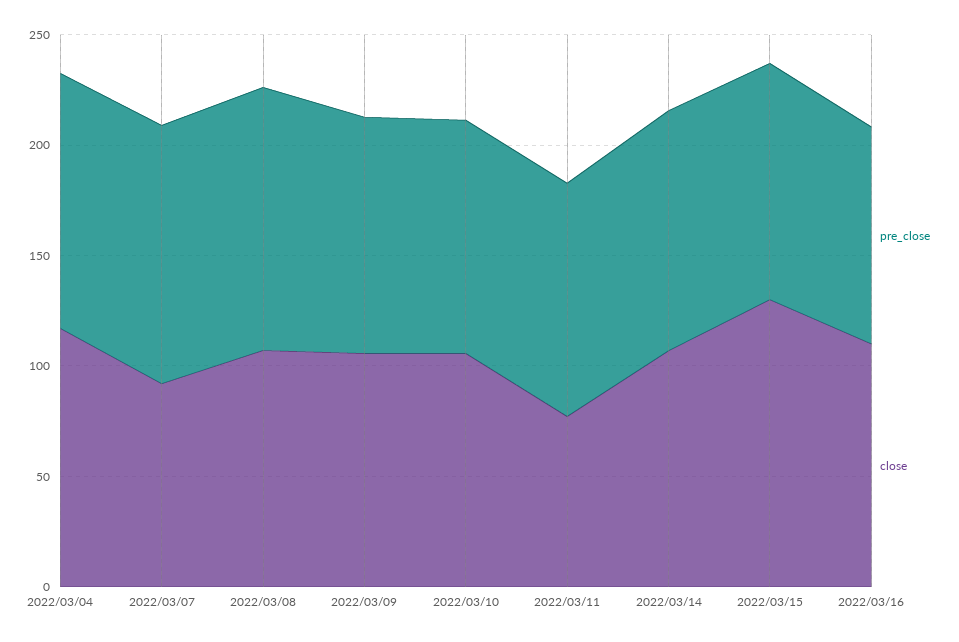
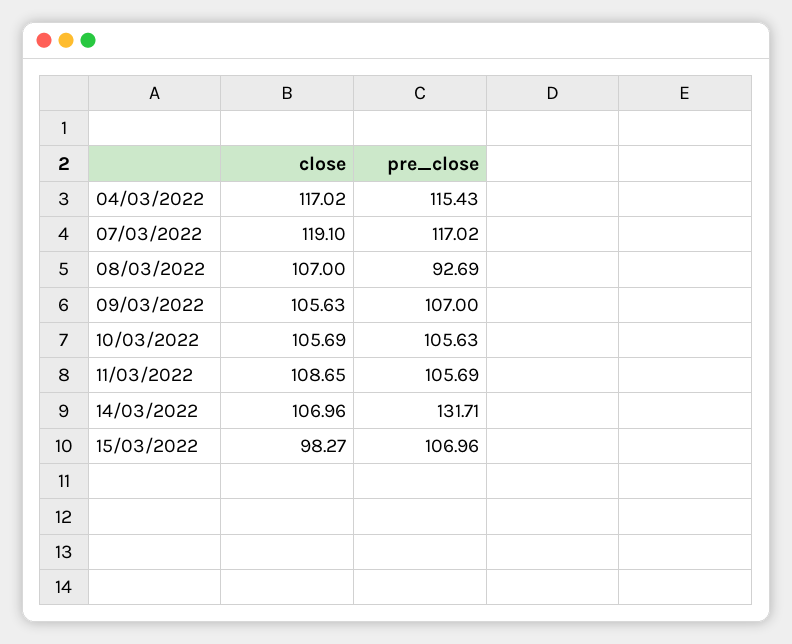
  {
    "pre_close": {
      "2022/03/04": 115.43,
      "2022/03/07": 117.02,
-     "2022/03/08": 120,
+     "2022/03/08": 92.69,
      "2022/03/09": 107,
      "2022/03/10": 105.63,
      "2022/03/11": 105.69,
-     "2022/03/14": 110,
+     "2022/03/14": 131.71,
-     "2022/03/15": 106.96,
+     "2022/03/15": 106.96
-     "2022/03/16": 100
    },
    "close": {
      "2022/03/04": 117.02,
-     "2022/03/07": 90,
+     "2022/03/07": 119.1,
      "2022/03/08": 107,
      "2022/03/09": 105.63,
      "2022/03/10": 105.69,
-     "2022/03/11": 80,
+     "2022/03/11": 108.65,
      "2022/03/14": 106.96,
-     "2022/03/15": 130,
+     "2022/03/15": 98.27
-     "2022/03/16": 110
    }
  }

